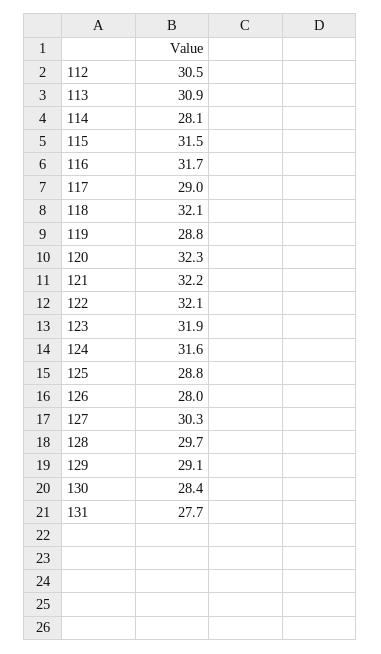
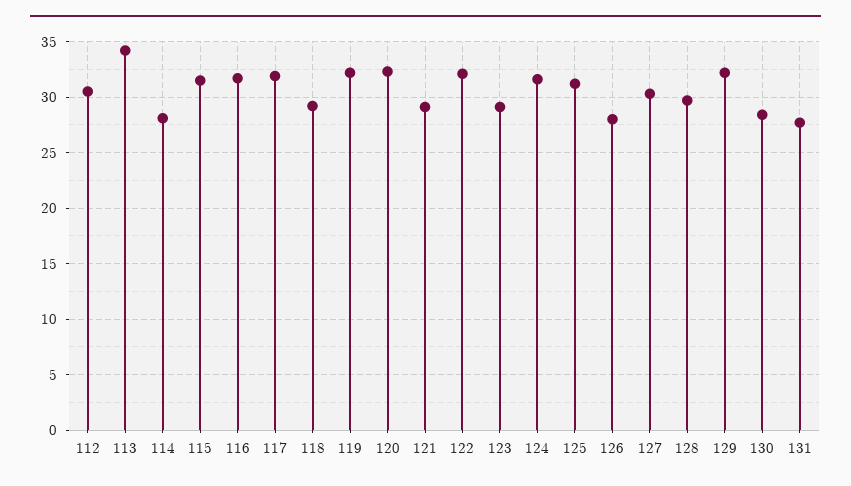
  {
    "112": 30.5,
-   "113": 30.9,
+   "113": 34,
    "114": 28.1,
    "115": 31.5,
    "116": 31.7,
-   "117": 29,
+   "117": 32,
-   "118": 32.1,
+   "118": 29,
-   "119": 28.8,
+   "119": 32,
    "120": 32.3,
-   "121": 32.2,
+   "121": 29,
    "122": 32.1,
-   "123": 31.9,
+   "123": 29,
    "124": 31.6,
-   "125": 28.8,
+   "125": 31,
    "126": 28,
    "127": 30.3,
    "128": 29.7,
-   "129": 29.1,
+   "129": 32,
    "130": 28.4,
    "131": 27.7
  }

